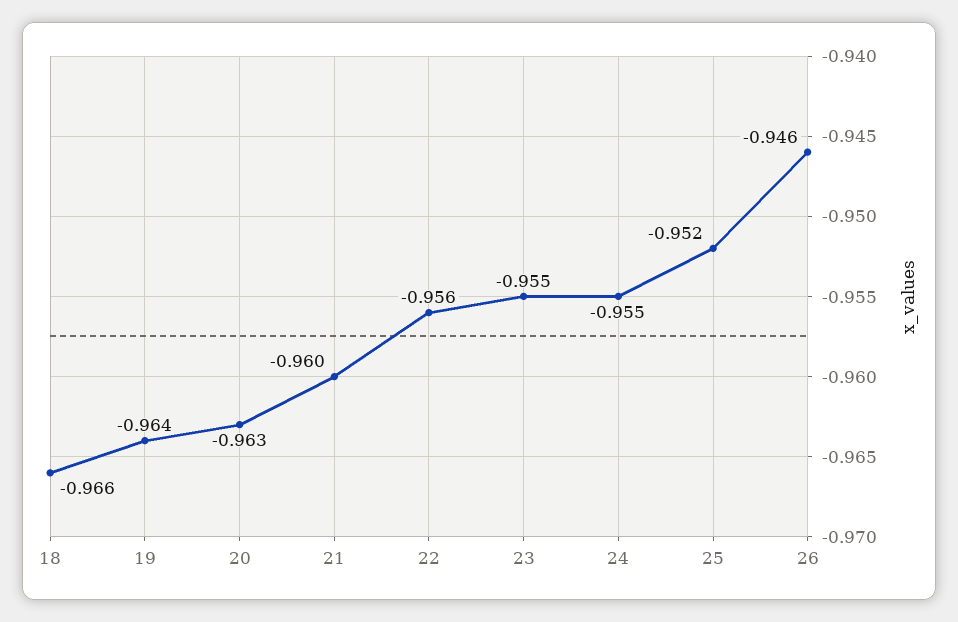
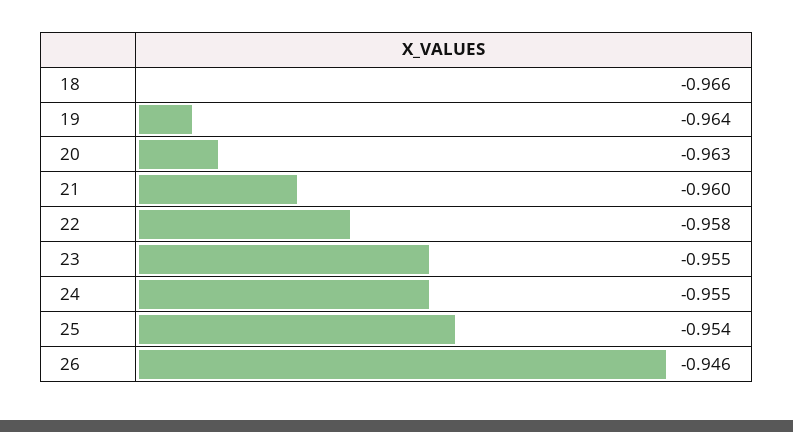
  {
    "18": -0.966,
    "19": -0.964,
    "20": -0.963,
    "21": -0.96,
-   "22": -0.956,
+   "22": -0.958,
    "23": -0.955,
    "24": -0.955,
-   "25": -0.952,
+   "25": -0.954,
    "26": -0.946
  }

